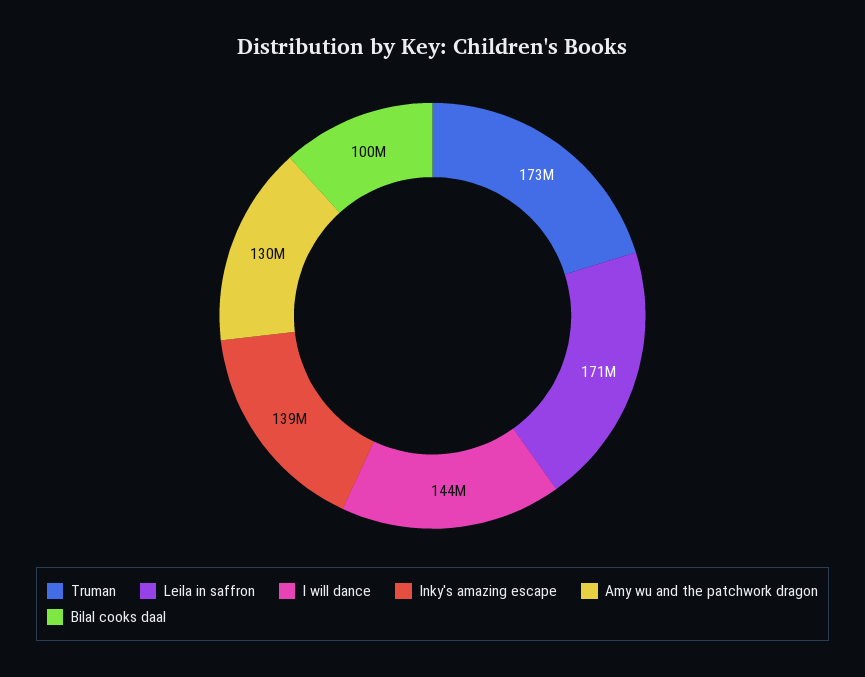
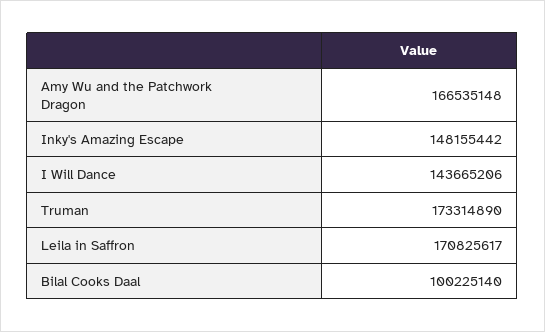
  {
    "Truman": 173314890,
    "Leila in saffron": 170825617,
    "I will dance": 143665206,
-   "Inky's amazing escape": 139000000,
+   "Inky's amazing escape": 148155442,
-   "Amy wu and the patchwork dragon": 130000000,
+   "Amy wu and the patchwork dragon": 166535148,
    "Bilal cooks daal": 100225140
  }

